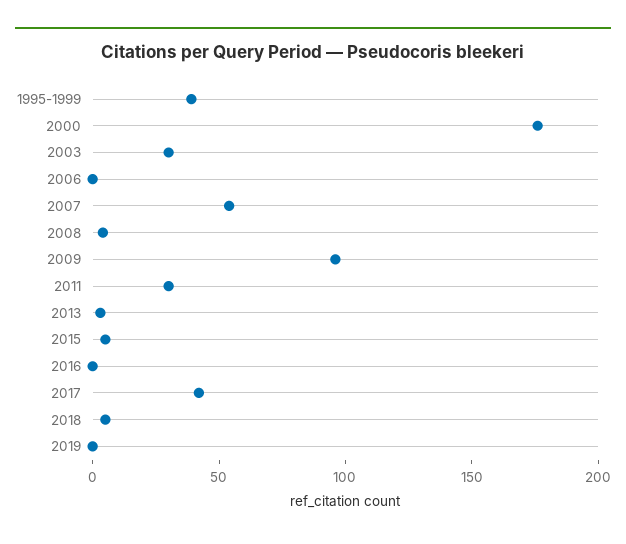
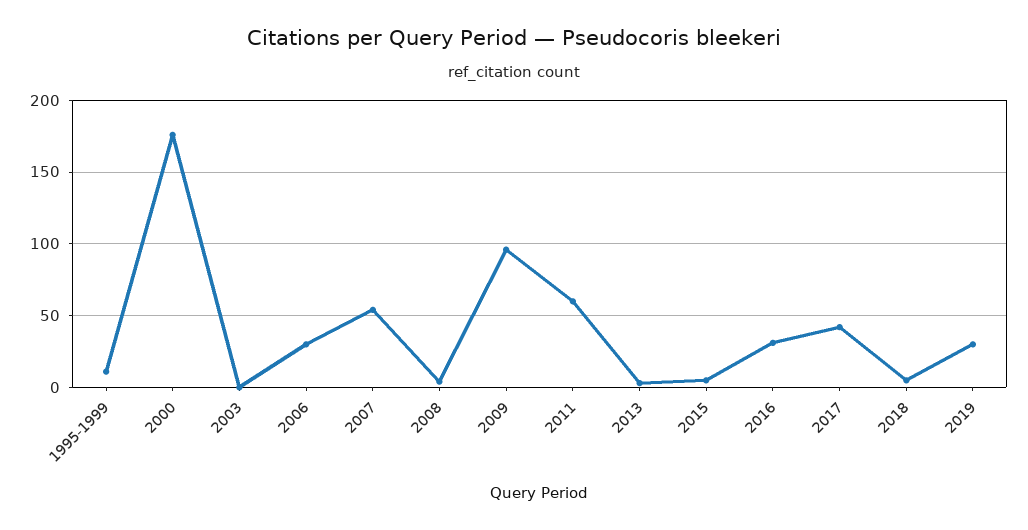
  {
-   "1995-1999": 40,
+   "1995-1999": 10,
    "2000": 175,
-   "2003": 30,
+   "2003": 0,
-   "2006": 0,
+   "2006": 30,
    "2007": 55,
    "2008": 5,
    "2009": 95,
-   "2011": 30,
+   "2011": 60,
    "2013": 5,
    "2015": 5,
-   "2016": 0,
+   "2016": 30,
    "2017": 40,
    "2018": 5,
-   "2019": 0
+   "2019": 30
  }

